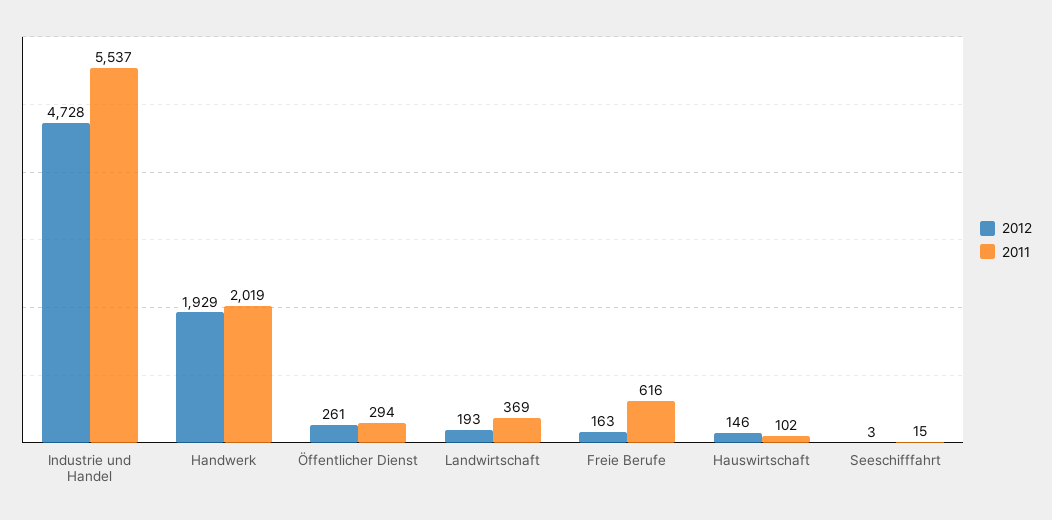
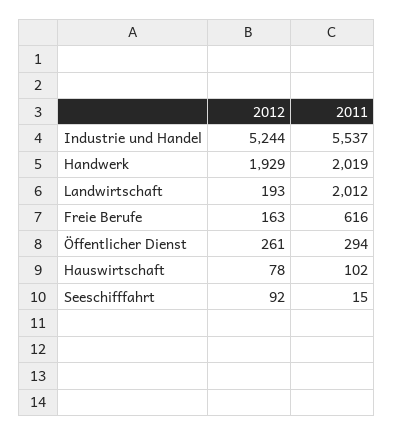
  {
    "2012": {
-     "Industrie und Handel": 4728,
+     "Industrie und Handel": 5244,
      "Handwerk": 1929,
      "Öffentlicher Dienst": 261,
      "Landwirtschaft": 193,
      "Freie Berufe": 163,
-     "Hauswirtschaft": 146,
+     "Hauswirtschaft": 78,
-     "Seeschifffahrt": 3
+     "Seeschifffahrt": 92
    },
    "2011": {
      "Industrie und Handel": 5537,
      "Handwerk": 2019,
      "Öffentlicher Dienst": 294,
-     "Landwirtschaft": 369,
+     "Landwirtschaft": 2012,
      "Freie Berufe": 616,
      "Hauswirtschaft": 102,
      "Seeschifffahrt": 15
    }
  }

